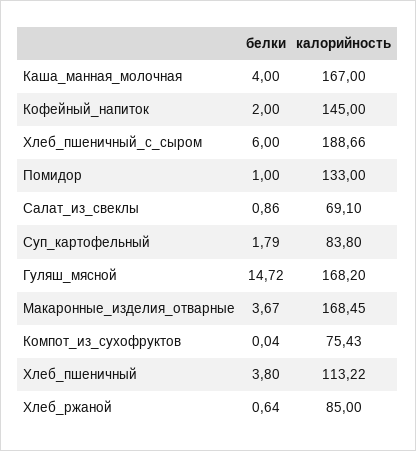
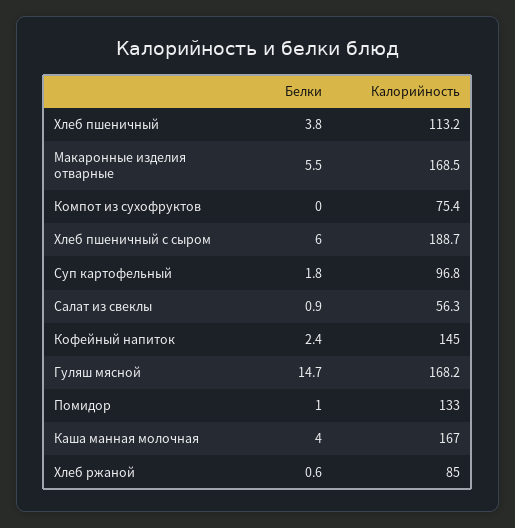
  {
    "белки": {
      "Каша_манная_молочная": 4,
-     "Кофейный_напиток": 2,
+     "Кофейный_напиток": 2.4,
      "Хлеб_пшеничный_с_сыром": 6,
      "Помидор": 1,
      "Салат_из_свеклы": 0.86,
      "Суп_картофельный": 1.79,
      "Гуляш_мясной": 14.72,
-     "Макаронные_изделия_отварные": 3.67,
+     "Макаронные_изделия_отварные": 5.5,
      "Компот_из_сухофруктов": 0.04,
      "Хлеб_пшеничный": 3.8,
      "Хлеб_ржаной": 0.64
    },
    "калорийность": {
      "Каша_манная_молочная": 167,
      "Кофейный_напиток": 145,
      "Хлеб_пшеничный_с_сыром": 188.66,
      "Помидор": 133,
-     "Салат_из_свеклы": 69.1,
+     "Салат_из_свеклы": 56.3,
-     "Суп_картофельный": 83.8,
+     "Суп_картофельный": 96.8,
      "Гуляш_мясной": 168.2,
      "Макаронные_изделия_отварные": 168.45,
      "Компот_из_сухофруктов": 75.43,
      "Хлеб_пшеничный": 113.22,
      "Хлеб_ржаной": 85
    }
  }

